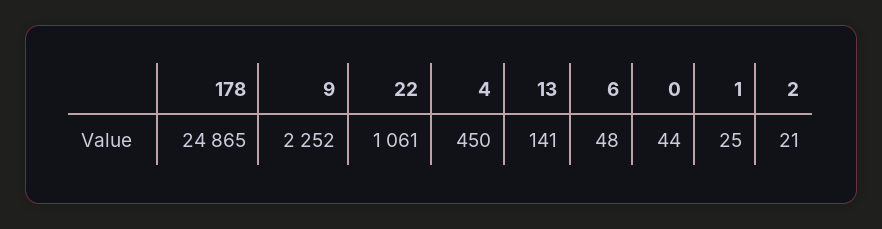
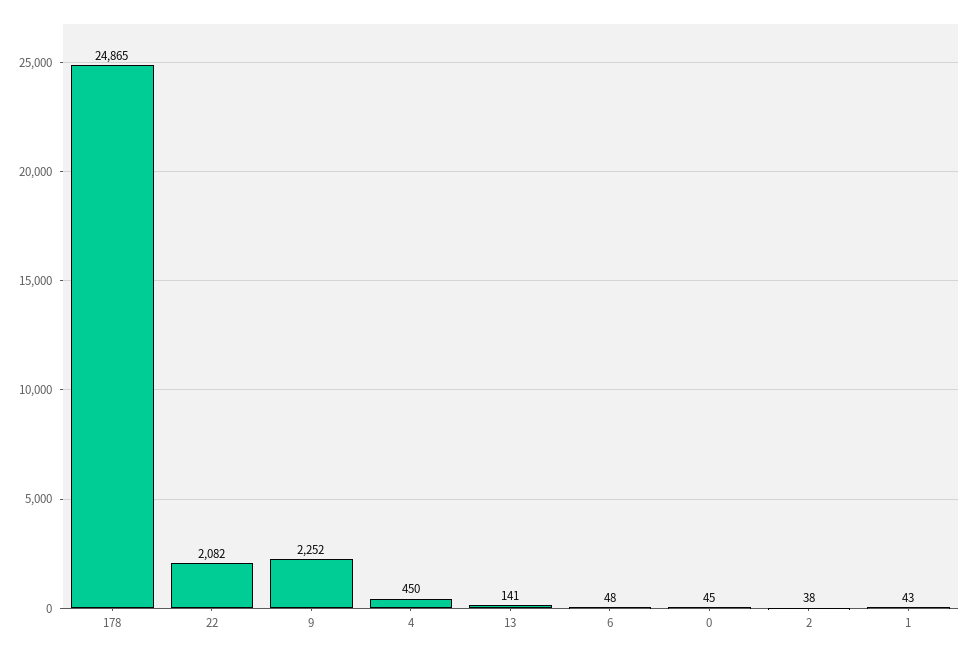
  {
    "178": 24865,
    "9": 2252,
-   "22": 1061,
+   "22": 2082,
    "4": 450,
    "13": 141,
    "6": 48,
-   "0": 44,
+   "0": 45,
-   "1": 25,
+   "1": 43,
-   "2": 21
+   "2": 38
  }

